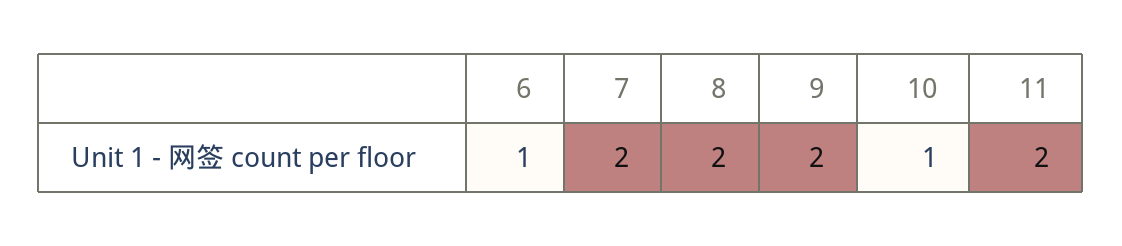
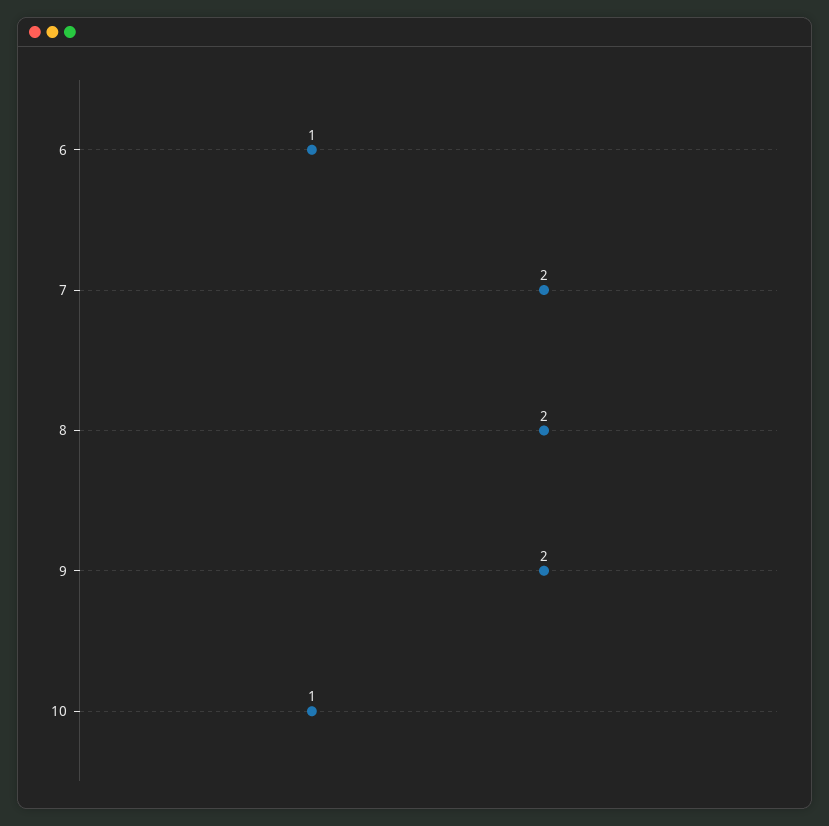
  {
    "6": 1,
    "7": 2,
    "8": 2,
    "9": 2,
-   "10": 1,
+   "10": 1
-   "11": 2
  }

